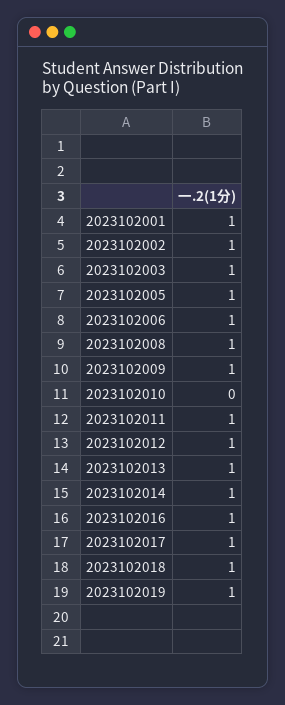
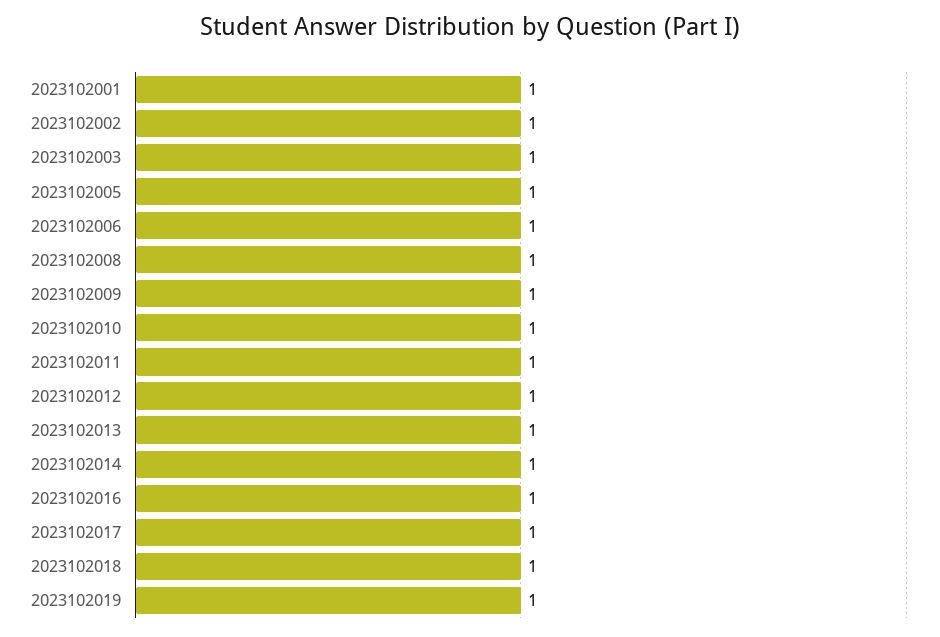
  {
    "2023102001": 1,
    "2023102002": 1,
    "2023102003": 1,
    "2023102005": 1,
    "2023102006": 1,
    "2023102008": 1,
    "2023102009": 1,
-   "2023102010": 0,
+   "2023102010": 1,
    "2023102011": 1,
    "2023102012": 1,
    "2023102013": 1,
    "2023102014": 1,
    "2023102016": 1,
    "2023102017": 1,
    "2023102018": 1,
    "2023102019": 1
  }

